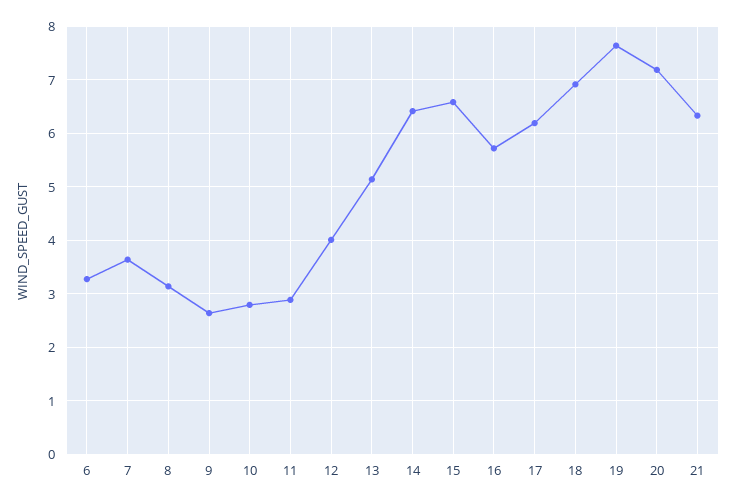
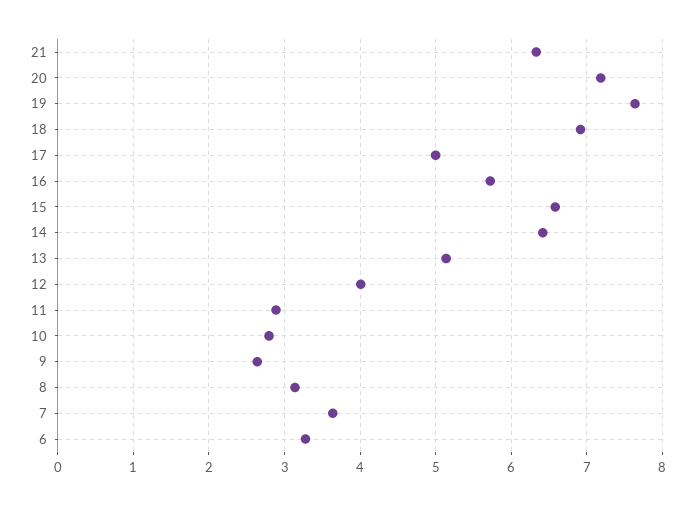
  {
    "6": 3.3,
    "7": 3.6,
    "8": 3.1,
    "9": 2.6,
    "10": 2.8,
    "11": 2.9,
    "12": 4,
    "13": 5.1,
    "14": 6.4,
    "15": 6.6,
    "16": 5.7,
-   "17": 6.2,
+   "17": 5,
    "18": 6.9,
    "19": 7.6,
    "20": 7.2,
    "21": 6.3
  }

